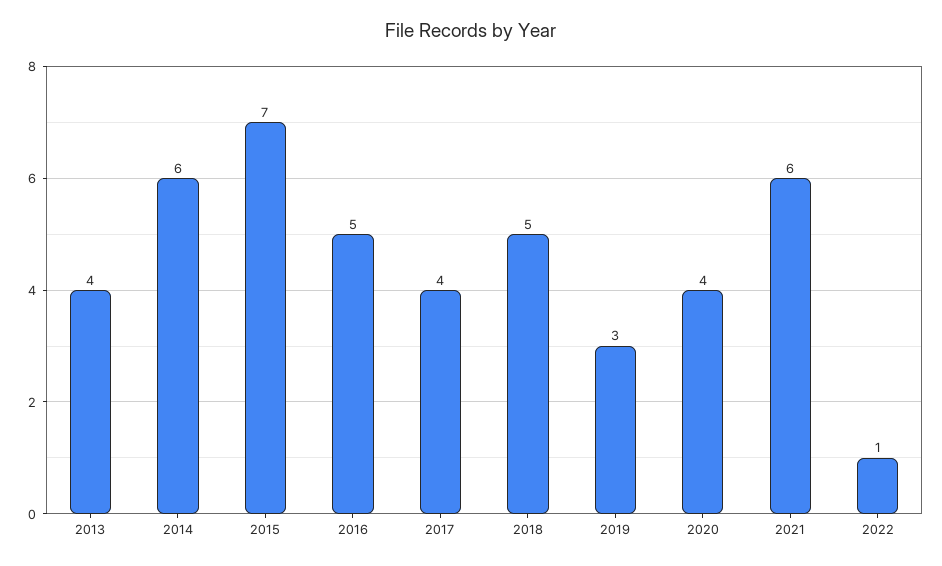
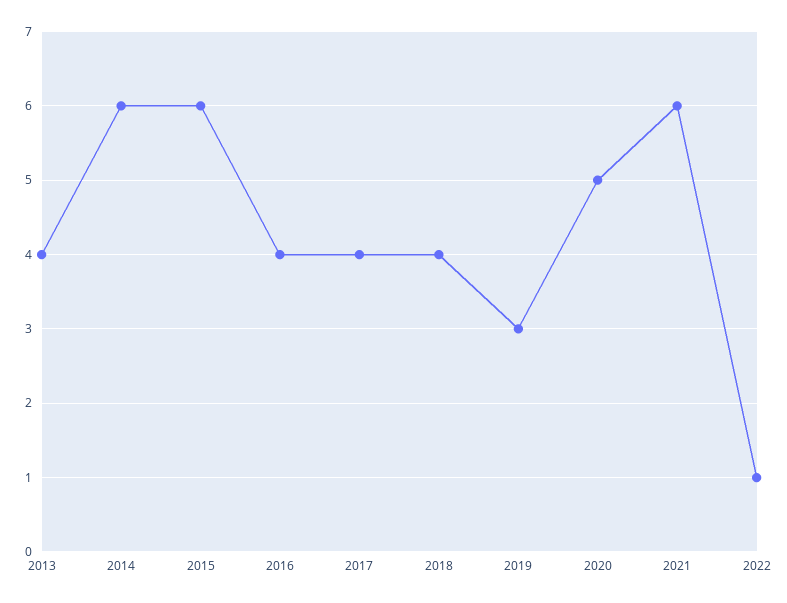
  {
    "2013": 4,
    "2014": 6,
-   "2015": 7,
+   "2015": 6,
-   "2016": 5,
+   "2016": 4,
    "2017": 4,
-   "2018": 5,
+   "2018": 4,
    "2019": 3,
-   "2020": 4,
+   "2020": 5,
    "2021": 6,
    "2022": 1
  }

